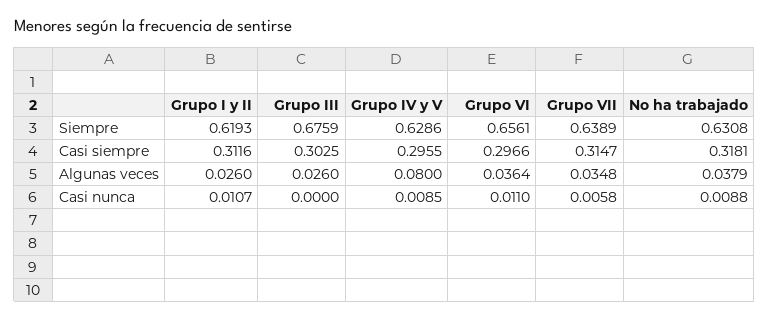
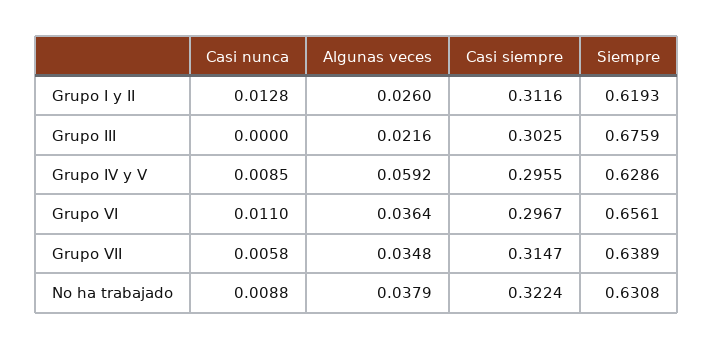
  {
    "Grupo I y II": {
      "Siempre": 0.6193,
      "Casi siempre": 0.3116,
      "Algunas veces": 0.026,
-     "Casi nunca": 0.0107
+     "Casi nunca": 0.0128
    },
    "Grupo III": {
      "Siempre": 0.6759,
      "Casi siempre": 0.3025,
-     "Algunas veces": 0.026,
+     "Algunas veces": 0.0216,
      "Casi nunca": 0
    },
    "Grupo IV y V": {
      "Siempre": 0.6286,
      "Casi siempre": 0.2955,
-     "Algunas veces": 0.08,
+     "Algunas veces": 0.0592,
      "Casi nunca": 0.0085
    },
    "Grupo VI": {
      "Siempre": 0.6561,
-     "Casi siempre": 0.2966,
+     "Casi siempre": 0.2967,
      "Algunas veces": 0.0364,
      "Casi nunca": 0.011
    },
    "Grupo VII": {
      "Siempre": 0.6389,
      "Casi siempre": 0.3147,
      "Algunas veces": 0.0348,
      "Casi nunca": 0.0058
    },
    "No ha trabajado": {
      "Siempre": 0.6308,
-     "Casi siempre": 0.3181,
+     "Casi siempre": 0.3224,
      "Algunas veces": 0.0379,
      "Casi nunca": 0.0088
    }
  }

